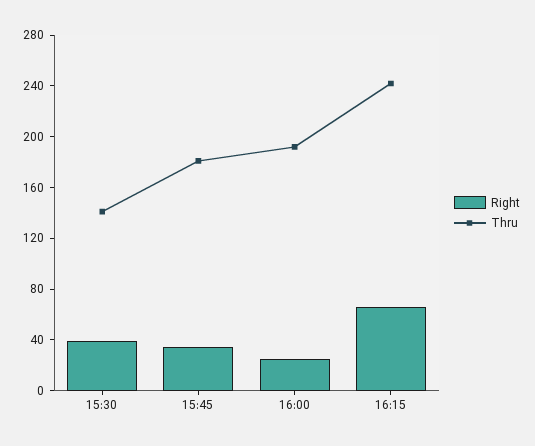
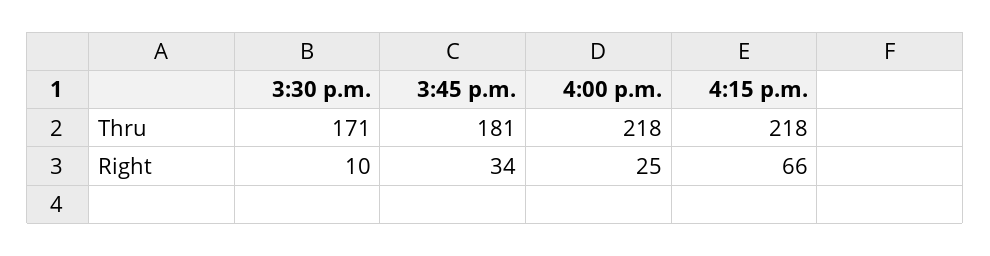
  {
    "Right": {
-     "15:30": 40,
+     "15:30": 10,
      "15:45": 34,
      "16:00": 25,
      "16:15": 66
    },
    "Thru": {
-     "15:30": 140,
+     "15:30": 171,
      "15:45": 181,
-     "16:00": 190,
+     "16:00": 218,
-     "16:15": 240
+     "16:15": 218
    }
  }

